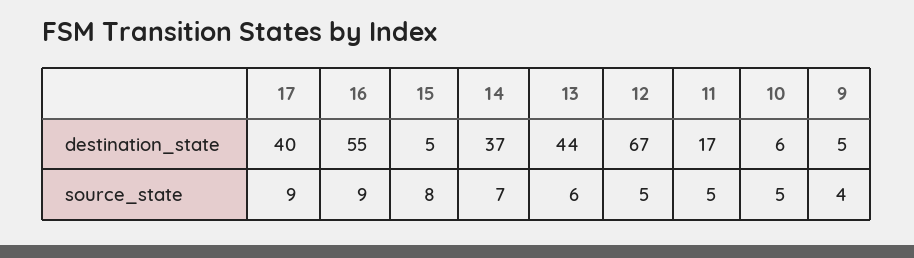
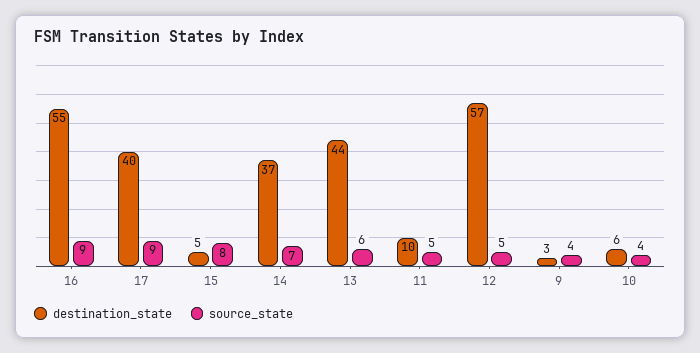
  {
    "destination_state": {
      "17": 40,
      "16": 55,
      "15": 5,
      "14": 37,
      "13": 44,
-     "12": 67,
+     "12": 57,
-     "11": 17,
+     "11": 10,
      "10": 6,
-     "9": 5
+     "9": 3
    },
    "source_state": {
      "17": 9,
      "16": 9,
      "15": 8,
      "14": 7,
      "13": 6,
      "12": 5,
      "11": 5,
-     "10": 5,
+     "10": 4,
      "9": 4
    }
  }

